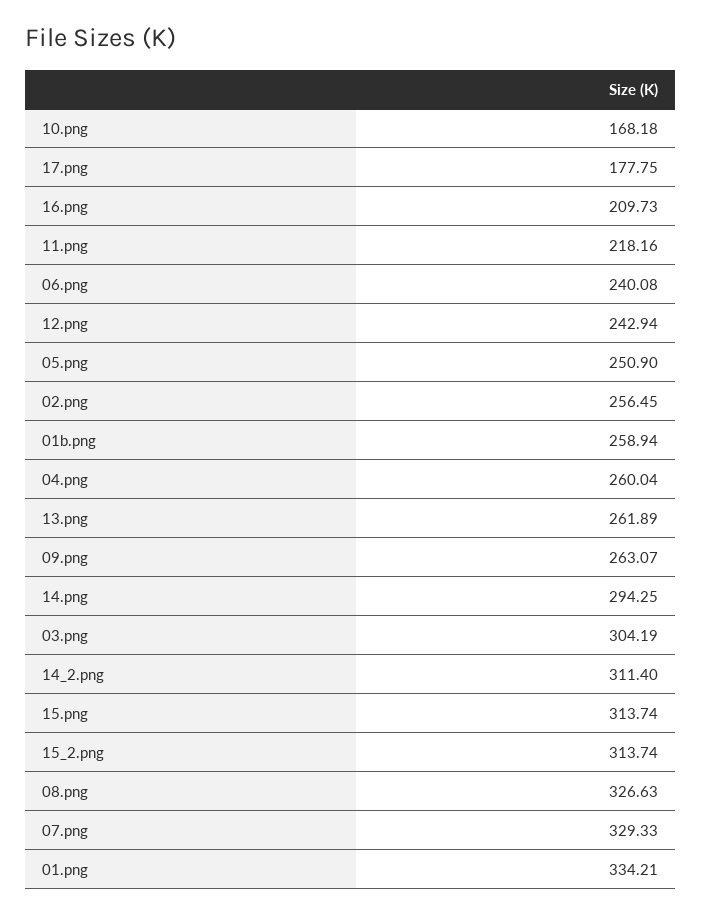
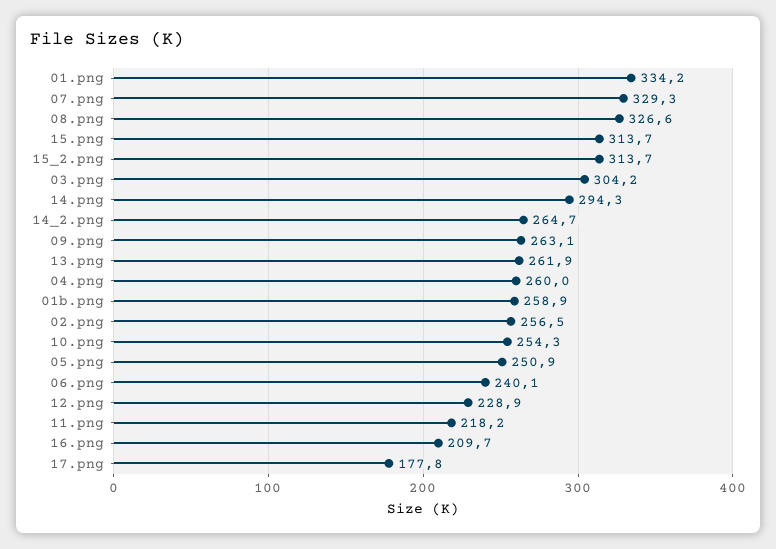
  {
-   "10.png": 168.18,
+   "10.png": 254.3,
    "17.png": 177.75,
    "16.png": 209.73,
    "11.png": 218.16,
    "06.png": 240.08,
-   "12.png": 242.94,
+   "12.png": 228.9,
    "05.png": 250.9,
    "02.png": 256.45,
    "01b.png": 258.94,
    "04.png": 260.04,
    "13.png": 261.89,
    "09.png": 263.07,
    "14.png": 294.25,
    "03.png": 304.19,
-   "14_2.png": 311.4,
+   "14_2.png": 264.7,
    "15.png": 313.74,
    "15_2.png": 313.74,
    "08.png": 326.63,
    "07.png": 329.33,
    "01.png": 334.21
  }

